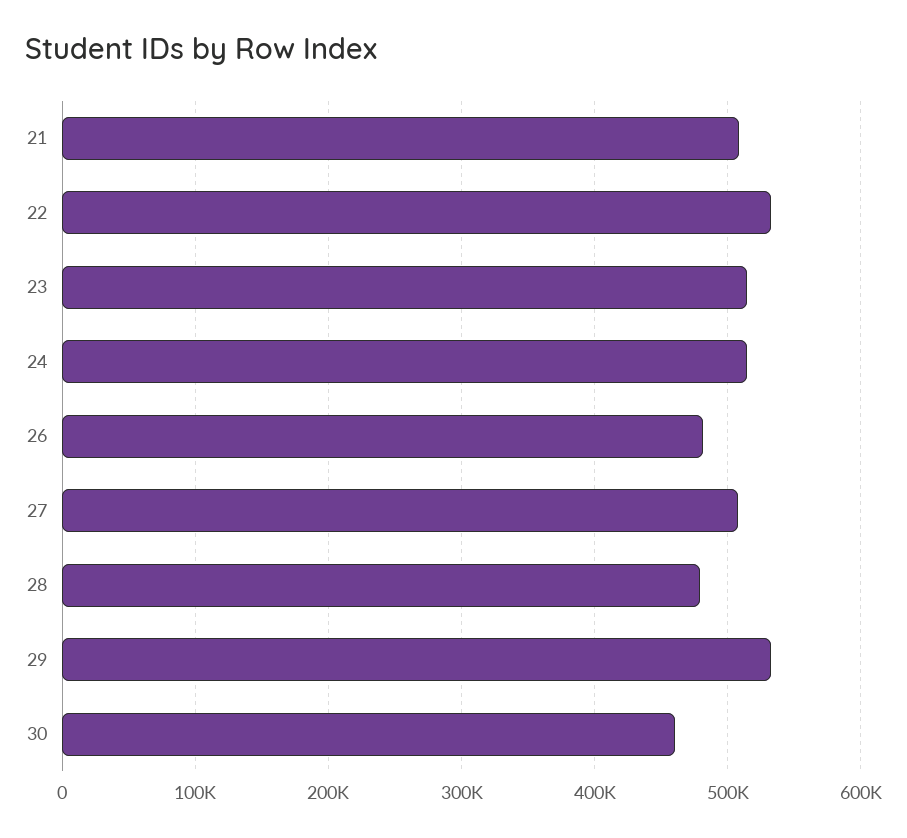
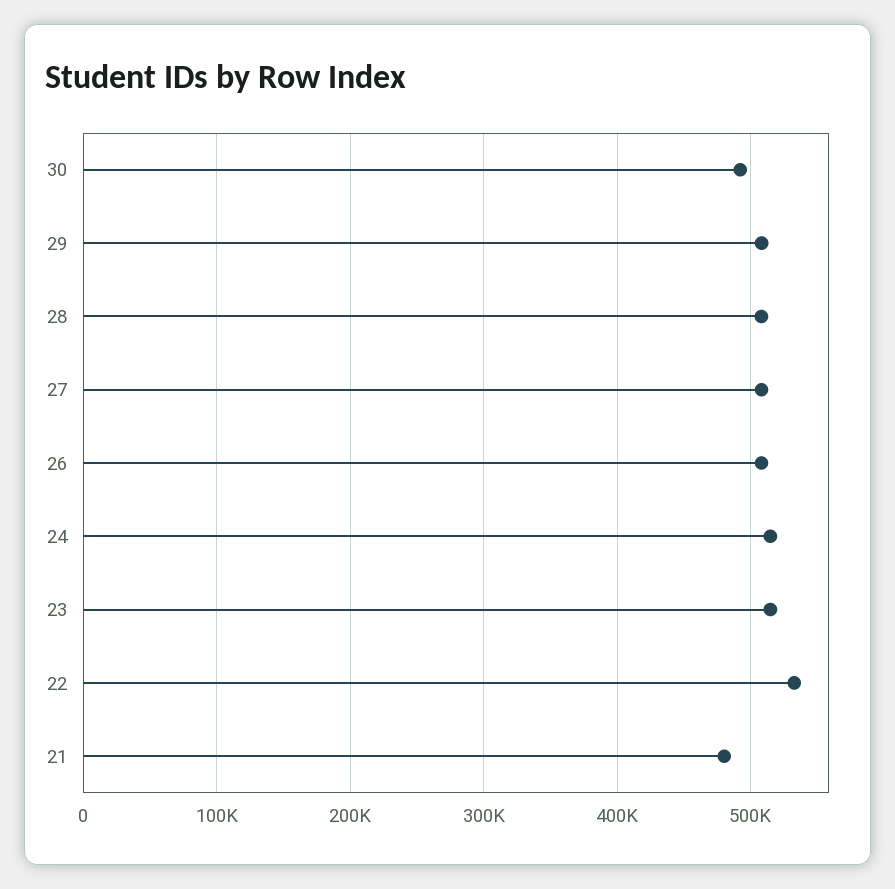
  {
-   "21": 510000,
+   "21": 480000,
    "22": 530000,
    "23": 510000,
    "24": 510000,
-   "26": 480000,
+   "26": 510000,
    "27": 510000,
-   "28": 480000,
+   "28": 510000,
-   "29": 530000,
+   "29": 510000,
-   "30": 460000
+   "30": 490000
  }

